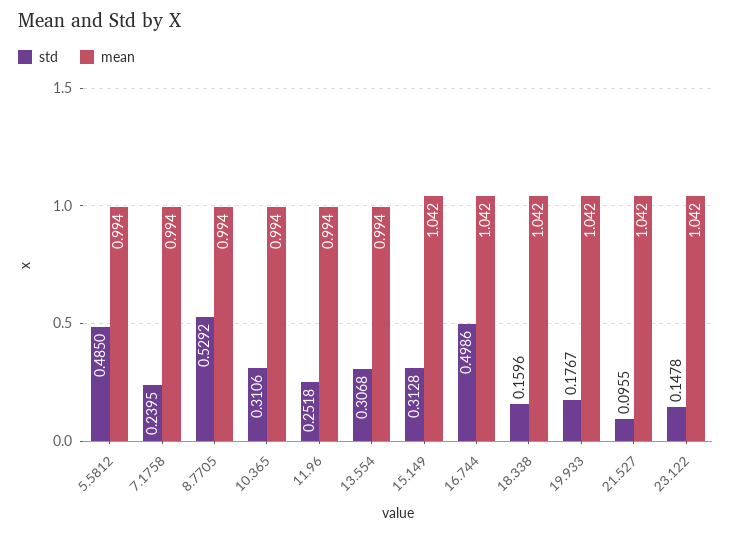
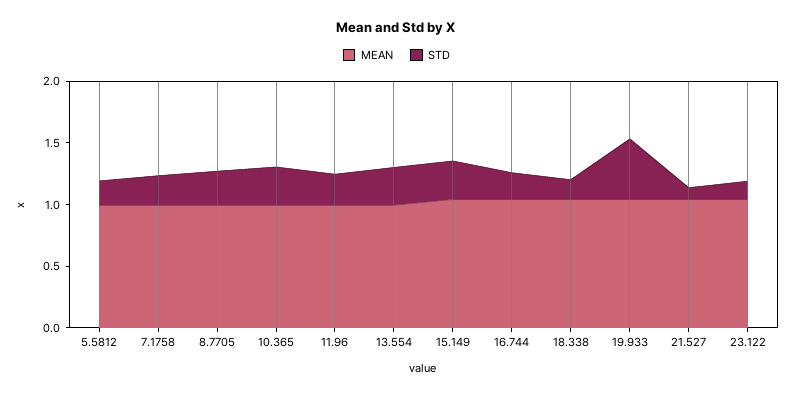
  {
    "std": {
-     "5.5812": 0.485,
+     "5.5812": 0.2,
      "7.1758": 0.2395,
-     "8.7705": 0.5292,
+     "8.7705": 0.3,
      "10.365": 0.3106,
      "11.96": 0.2518,
      "13.554": 0.3068,
      "15.149": 0.3128,
-     "16.744": 0.4986,
+     "16.744": 0.2,
      "18.338": 0.1596,
-     "19.933": 0.1767,
+     "19.933": 0.5,
      "21.527": 0.0955,
      "23.122": 0.1478
    },
    "mean": {
      "5.5812": 0.994,
      "7.1758": 0.994,
      "8.7705": 0.994,
      "10.365": 0.994,
      "11.96": 0.994,
      "13.554": 0.994,
      "15.149": 1.042,
      "16.744": 1.042,
      "18.338": 1.042,
      "19.933": 1.042,
      "21.527": 1.042,
      "23.122": 1.042
    }
  }

